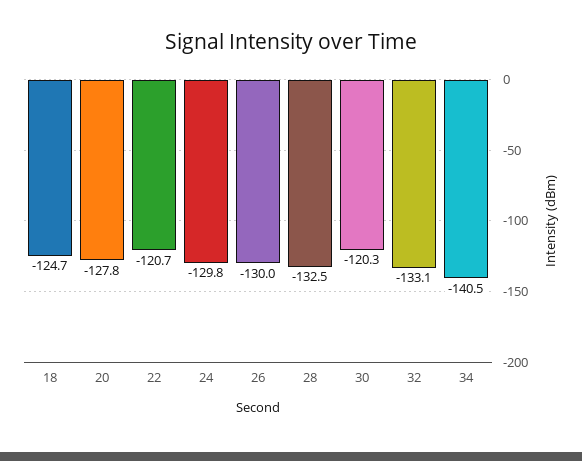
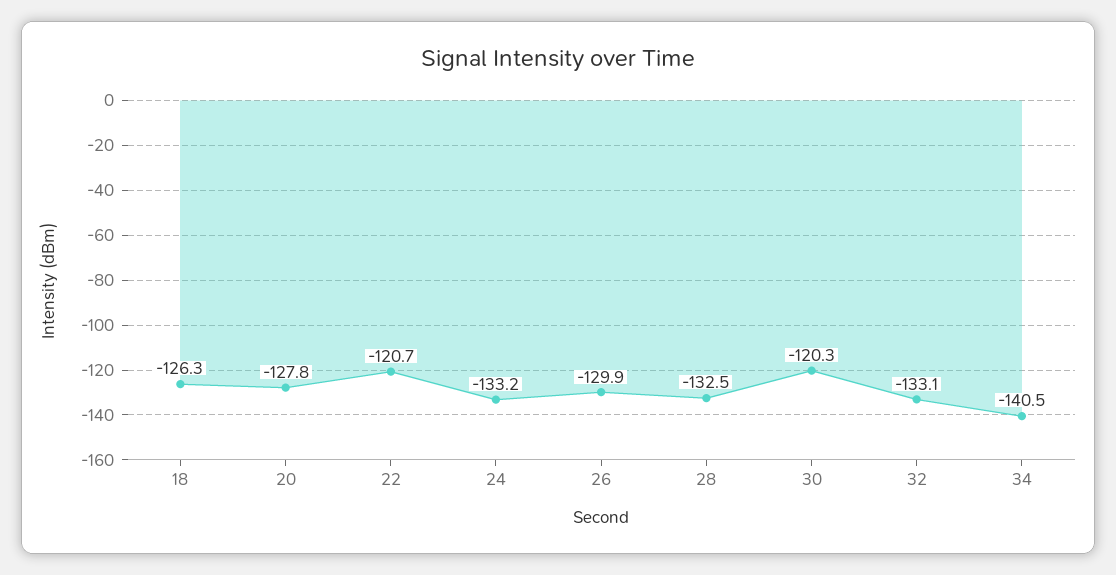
  {
-   "18": -124.7,
+   "18": -126.3,
    "20": -127.8,
    "22": -120.7,
-   "24": -129.8,
+   "24": -133.2,
-   "26": -130,
+   "26": -129.9,
    "28": -132.5,
    "30": -120.3,
    "32": -133.1,
    "34": -140.5
  }

